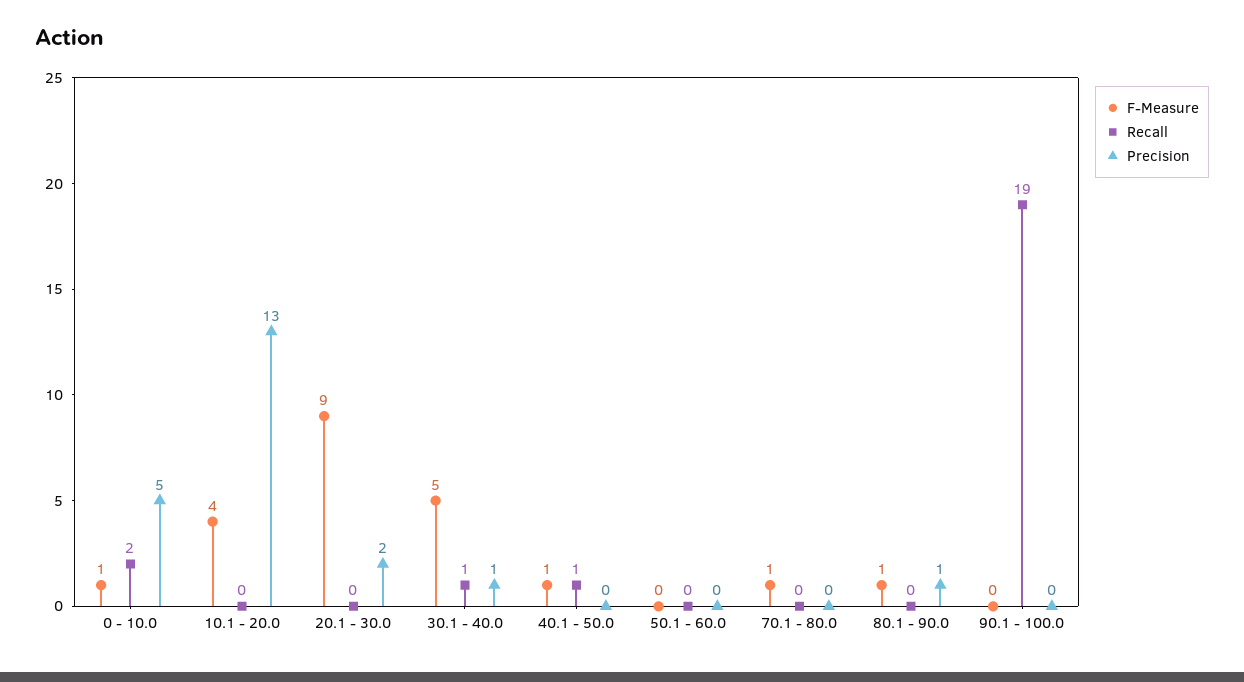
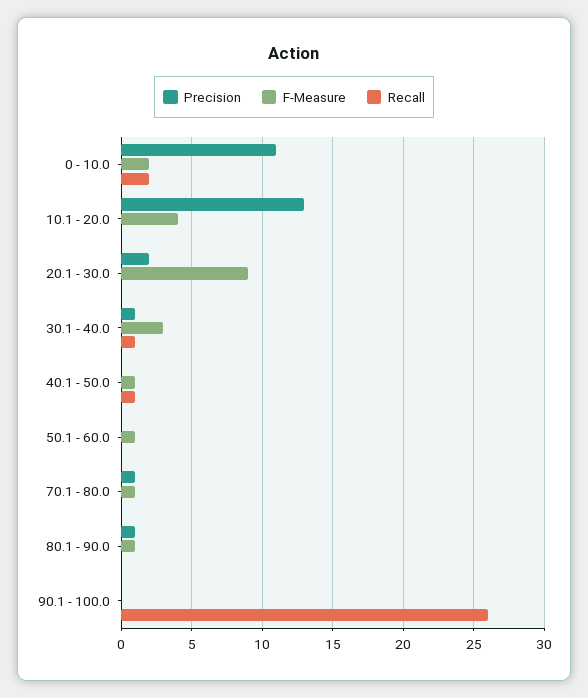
  {
    "F-Measure": {
-     "0 - 10.0": 1,
+     "0 - 10.0": 2,
      "10.1 - 20.0": 4,
      "20.1 - 30.0": 9,
-     "30.1 - 40.0": 5,
+     "30.1 - 40.0": 3,
      "40.1 - 50.0": 1,
-     "50.1 - 60.0": 0,
+     "50.1 - 60.0": 1,
      "70.1 - 80.0": 1,
      "80.1 - 90.0": 1,
      "90.1 - 100.0": 0
    },
    "Recall": {
      "0 - 10.0": 2,
      "10.1 - 20.0": 0,
      "20.1 - 30.0": 0,
      "30.1 - 40.0": 1,
      "40.1 - 50.0": 1,
      "50.1 - 60.0": 0,
      "70.1 - 80.0": 0,
      "80.1 - 90.0": 0,
-     "90.1 - 100.0": 19
+     "90.1 - 100.0": 26
    },
    "Precision": {
-     "0 - 10.0": 5,
+     "0 - 10.0": 11,
      "10.1 - 20.0": 13,
      "20.1 - 30.0": 2,
      "30.1 - 40.0": 1,
      "40.1 - 50.0": 0,
      "50.1 - 60.0": 0,
-     "70.1 - 80.0": 0,
+     "70.1 - 80.0": 1,
      "80.1 - 90.0": 1,
      "90.1 - 100.0": 0
    }
  }

